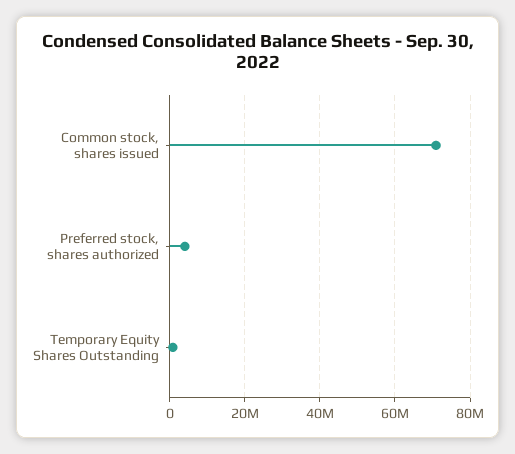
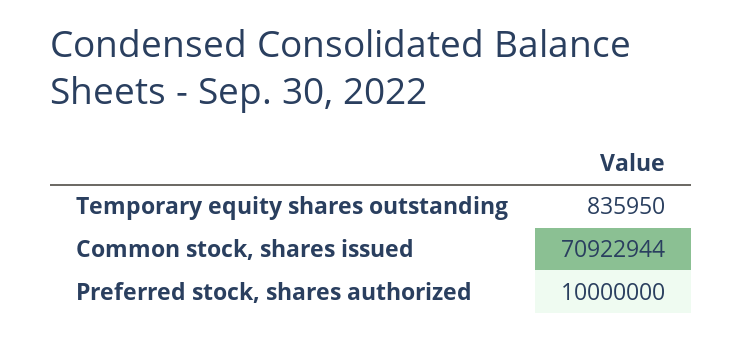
  {
    "Common stock, shares issued": 70922944,
-   "Preferred stock, shares authorized": 4000000,
+   "Preferred stock, shares authorized": 10000000,
    "Temporary Equity Shares Outstanding": 835950
  }

